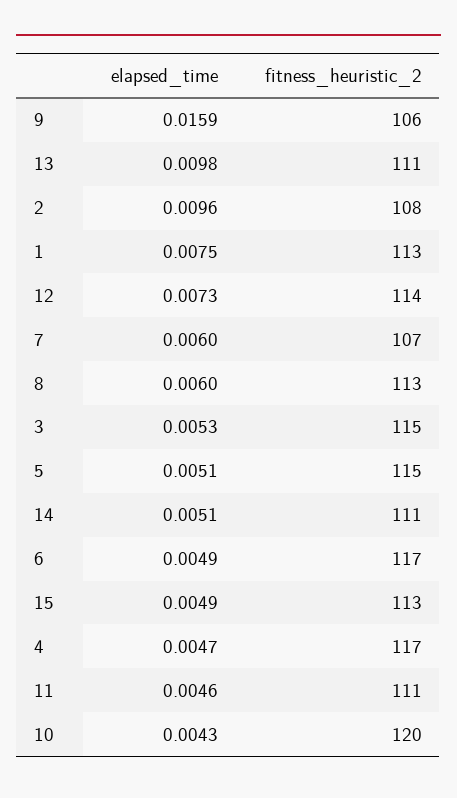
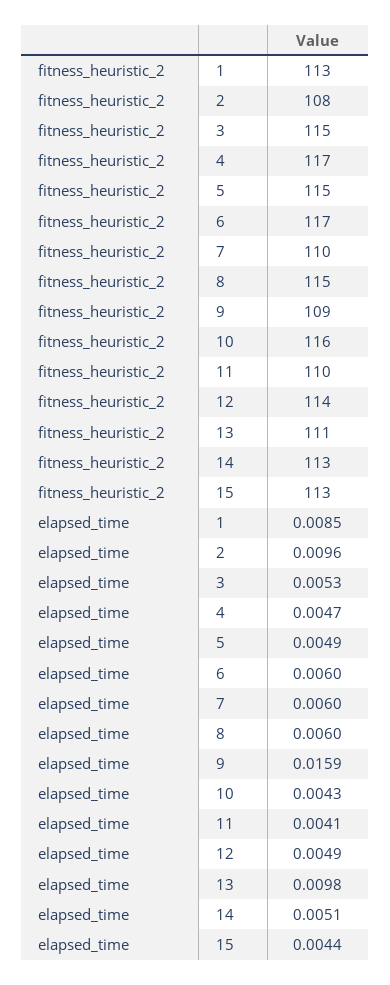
  {
    "elapsed_time": {
      "9": 0.0159,
      "13": 0.0098,
      "2": 0.0096,
-     "1": 0.0075,
+     "1": 0.0085,
-     "12": 0.0073,
+     "12": 0.0049,
      "7": 0.006,
      "8": 0.006,
      "3": 0.0053,
-     "5": 0.0051,
+     "5": 0.0049,
      "14": 0.0051,
-     "6": 0.0049,
+     "6": 0.006,
-     "15": 0.0049,
+     "15": 0.0044,
      "4": 0.0047,
-     "11": 0.0046,
+     "11": 0.0041,
      "10": 0.0043
    },
    "fitness_heuristic_2": {
-     "9": 106,
+     "9": 109,
      "13": 111,
      "2": 108,
      "1": 113,
      "12": 114,
-     "7": 107,
+     "7": 110,
-     "8": 113,
+     "8": 115,
      "3": 115,
      "5": 115,
-     "14": 111,
+     "14": 113,
      "6": 117,
      "15": 113,
      "4": 117,
-     "11": 111,
+     "11": 110,
-     "10": 120
+     "10": 116
    }
  }

